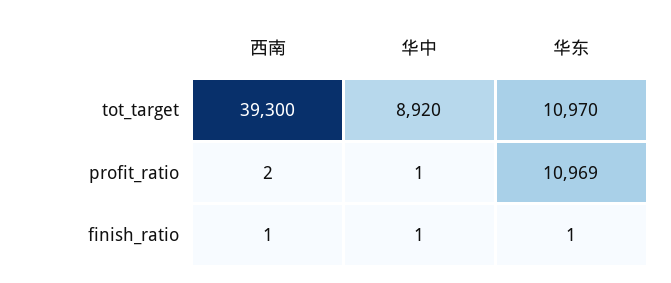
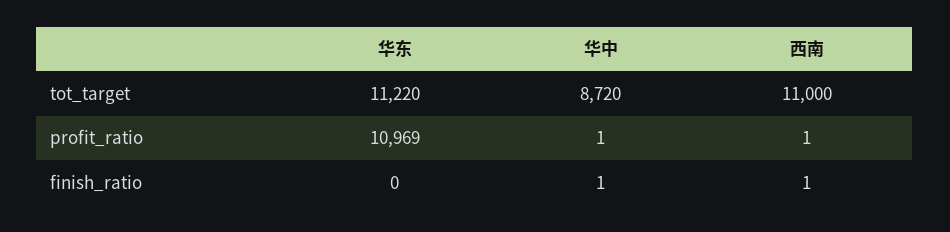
  {
    "西南": {
-     "tot_target": 39300,
+     "tot_target": 11000,
-     "profit_ratio": 2,
+     "profit_ratio": 1,
      "finish_ratio": 1
    },
    "华中": {
-     "tot_target": 8920,
+     "tot_target": 8720,
      "profit_ratio": 1,
      "finish_ratio": 1
    },
    "华东": {
-     "tot_target": 10970,
+     "tot_target": 11220,
      "profit_ratio": 10969,
-     "finish_ratio": 1
+     "finish_ratio": 0
    }
  }

